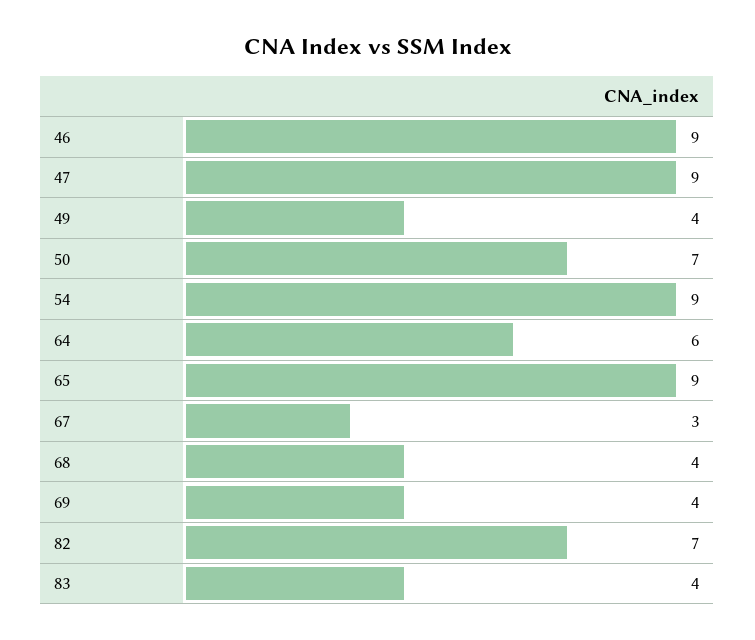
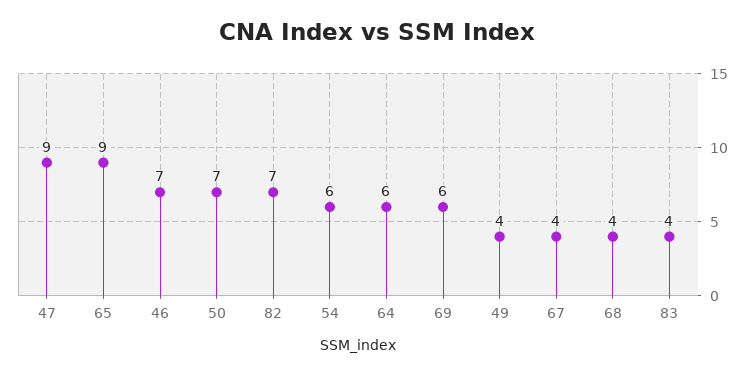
  {
-   "46": 9,
+   "46": 7,
    "47": 9,
    "49": 4,
    "50": 7,
-   "54": 9,
+   "54": 6,
    "64": 6,
    "65": 9,
-   "67": 3,
+   "67": 4,
    "68": 4,
-   "69": 4,
+   "69": 6,
    "82": 7,
    "83": 4
  }

